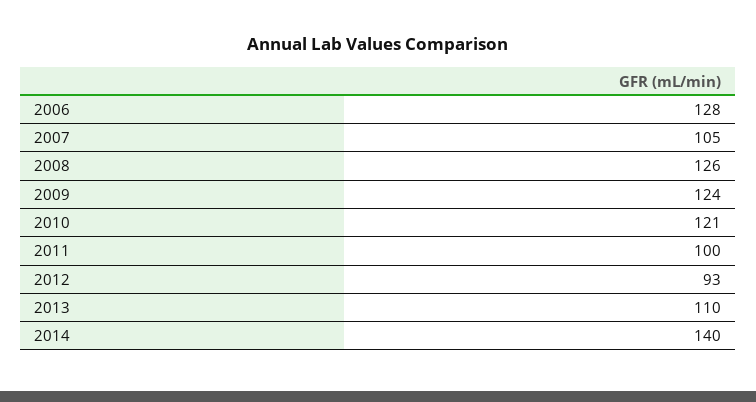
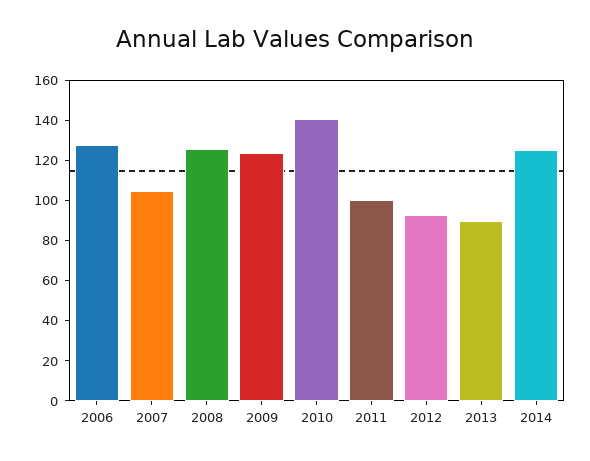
  {
    "2006": 128,
    "2007": 105,
    "2008": 126,
    "2009": 124,
-   "2010": 121,
+   "2010": 140,
    "2011": 100,
    "2012": 93,
-   "2013": 110,
+   "2013": 90,
-   "2014": 140
+   "2014": 125
  }

